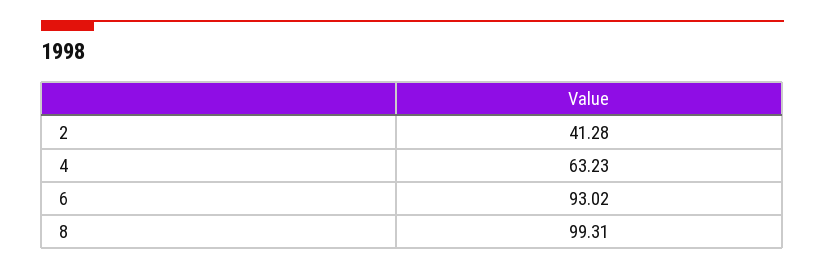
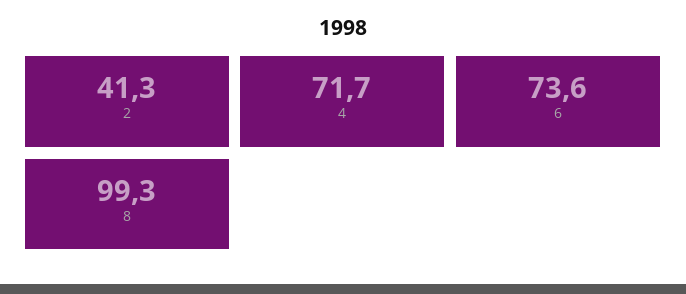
  {
    "2": 41.28,
-   "4": 63.23,
+   "4": 71.7,
-   "6": 93.02,
+   "6": 73.6,
    "8": 99.31
  }

